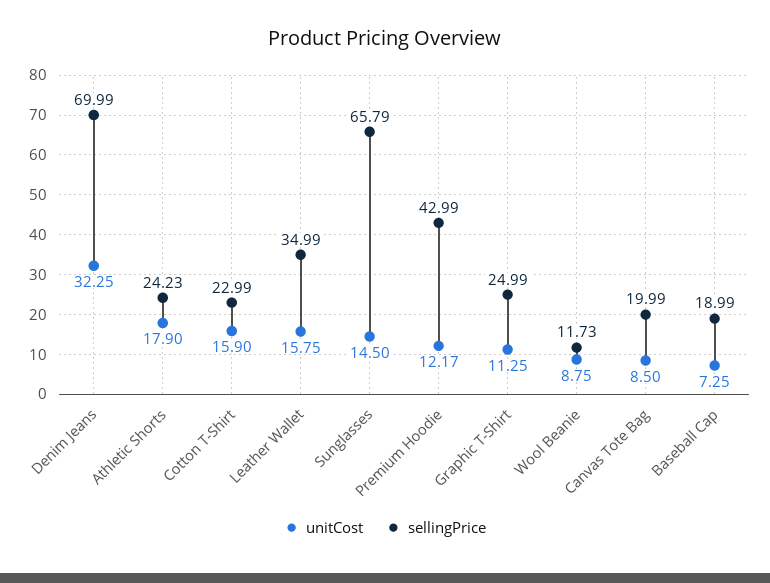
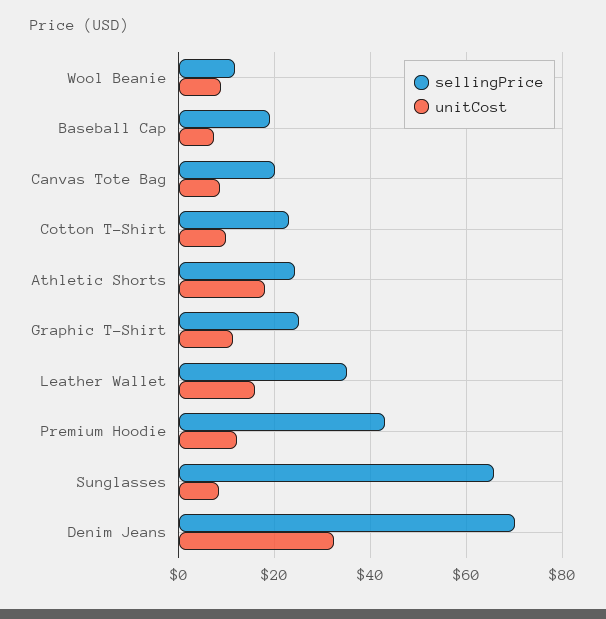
  {
    "unitCost": {
      "Denim Jeans": 32.25,
      "Athletic Shorts": 17.9,
-     "Cotton T-Shirt": 15.9,
+     "Cotton T-Shirt": 10,
      "Leather Wallet": 15.75,
-     "Sunglasses": 14.5,
+     "Sunglasses": 8,
      "Premium Hoodie": 12.17,
      "Graphic T-Shirt": 11.25,
      "Wool Beanie": 8.75,
      "Canvas Tote Bag": 8.5,
      "Baseball Cap": 7.25
    },
    "sellingPrice": {
      "Denim Jeans": 69.99,
      "Athletic Shorts": 24.23,
      "Cotton T-Shirt": 22.99,
      "Leather Wallet": 34.99,
      "Sunglasses": 65.79,
      "Premium Hoodie": 42.99,
      "Graphic T-Shirt": 24.99,
      "Wool Beanie": 11.73,
      "Canvas Tote Bag": 19.99,
      "Baseball Cap": 18.99
    }
  }

